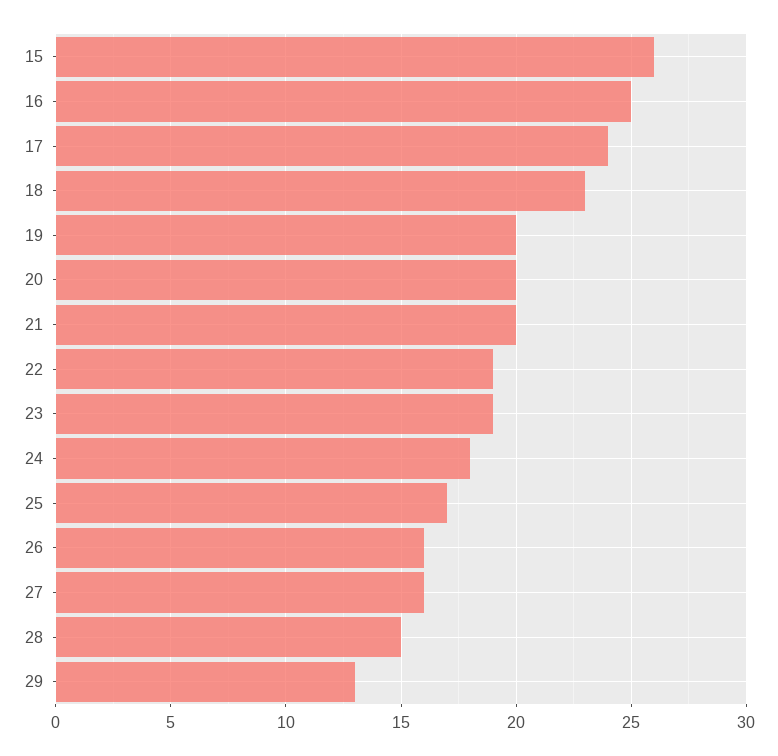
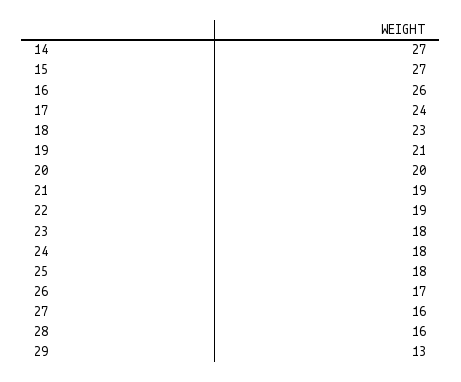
  {
-   "15": 26,
+   "15": 27,
-   "16": 25,
+   "16": 26,
    "17": 24,
    "18": 23,
-   "19": 20,
+   "19": 21,
    "20": 20,
-   "21": 20,
+   "21": 19,
    "22": 19,
-   "23": 19,
+   "23": 18,
    "24": 18,
-   "25": 17,
+   "25": 18,
-   "26": 16,
+   "26": 17,
    "27": 16,
-   "28": 15,
+   "28": 16,
-   "29": 13
+   "29": 13,
+   "14": 27
  }

